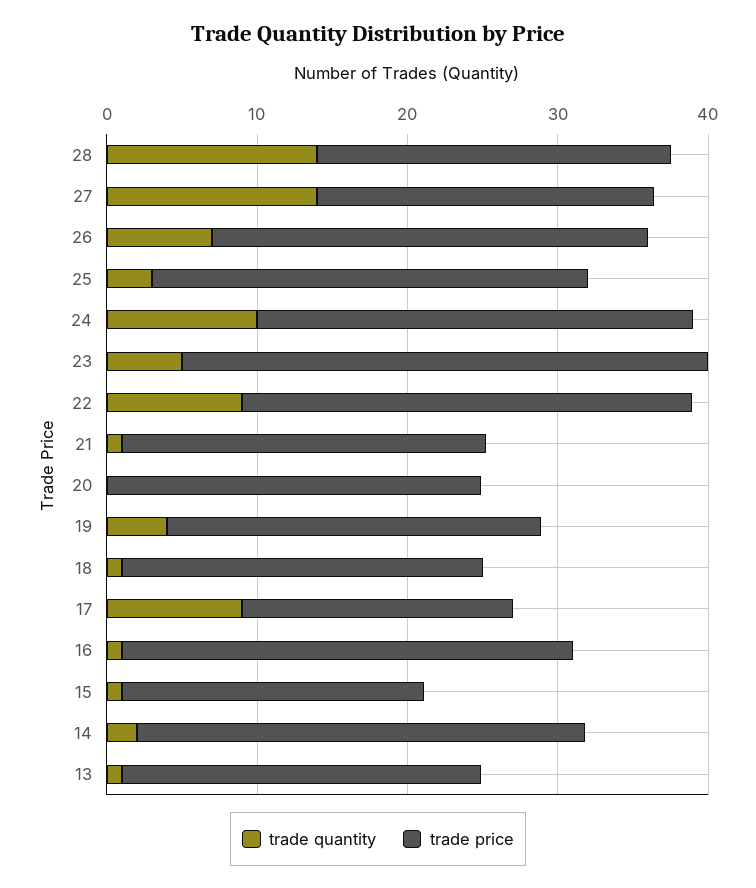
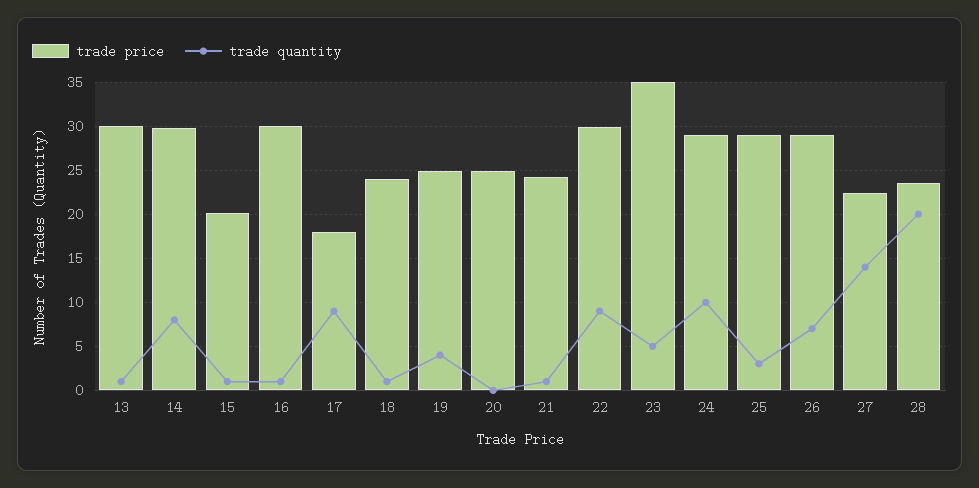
  {
    "trade quantity": {
-     "28": 14,
+     "28": 20,
      "27": 14,
      "26": 7,
      "25": 3,
      "24": 10,
      "23": 5,
      "22": 9,
      "21": 1,
      "20": 0,
      "19": 4,
      "18": 1,
      "17": 9,
      "16": 1,
      "15": 1,
-     "14": 2,
+     "14": 8,
      "13": 1
    },
    "trade price": {
      "28": 24,
      "27": 22,
      "26": 29,
      "25": 29,
      "24": 29,
      "23": 35,
      "22": 30,
      "21": 24,
      "20": 25,
      "19": 25,
      "18": 24,
      "17": 18,
      "16": 30,
      "15": 20,
      "14": 30,
-     "13": 24
+     "13": 30
    }
  }

